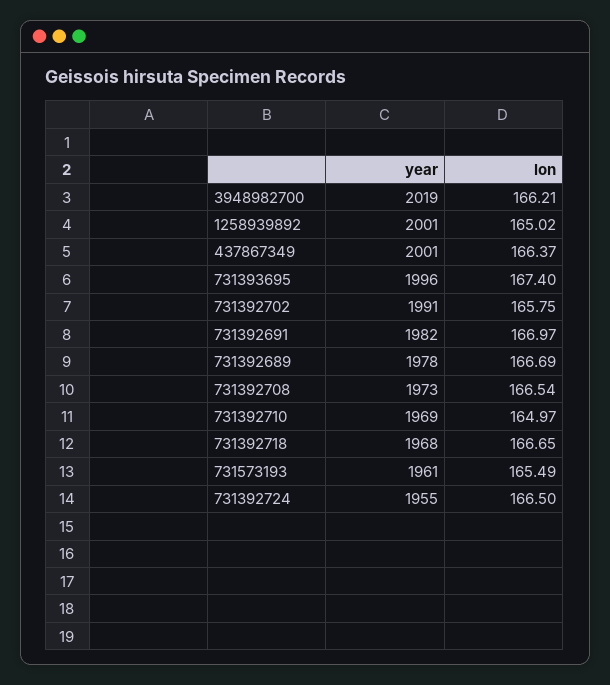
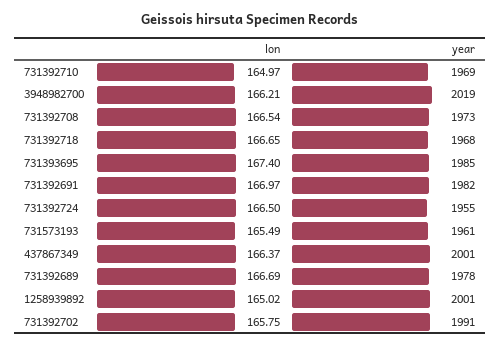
  {
    "year": {
      "3948982700": 2019,
      "1258939892": 2001,
      "437867349": 2001,
-     "731393695": 1996,
+     "731393695": 1985,
      "731392702": 1991,
      "731392691": 1982,
      "731392689": 1978,
      "731392708": 1973,
      "731392710": 1969,
      "731392718": 1968,
      "731573193": 1961,
      "731392724": 1955
    },
    "lon": {
      "3948982700": 166.21,
      "1258939892": 165.02,
      "437867349": 166.37,
      "731393695": 167.4,
      "731392702": 165.75,
      "731392691": 166.97,
      "731392689": 166.69,
      "731392708": 166.54,
      "731392710": 164.97,
      "731392718": 166.65,
      "731573193": 165.49,
      "731392724": 166.5
    }
  }

